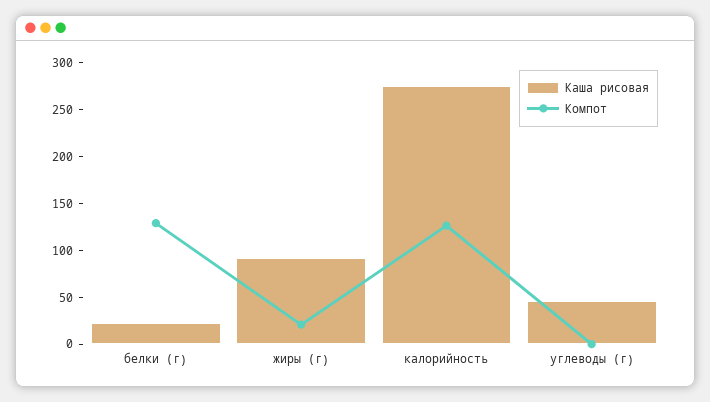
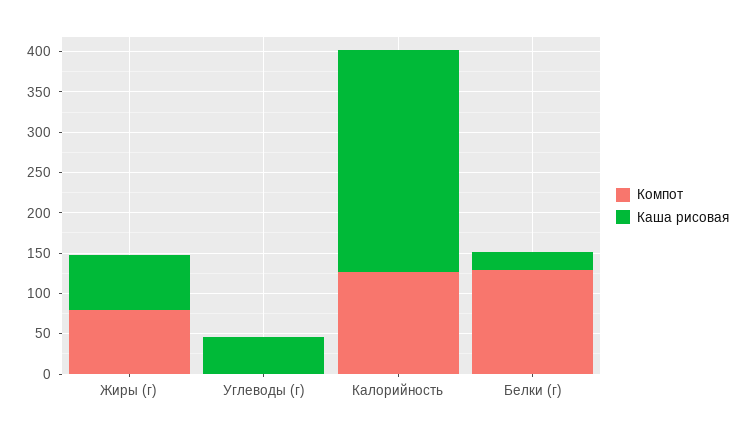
  {
    "Каша рисовая": {
      "белки (г)": 20,
-     "жиры (г)": 90,
+     "жиры (г)": 70,
      "калорийность": 280,
      "углеводы (г)": 50
    },
    "Компот": {
      "белки (г)": 130,
-     "жиры (г)": 20,
+     "жиры (г)": 80,
      "калорийность": 130,
      "углеводы (г)": 0
    }
  }

